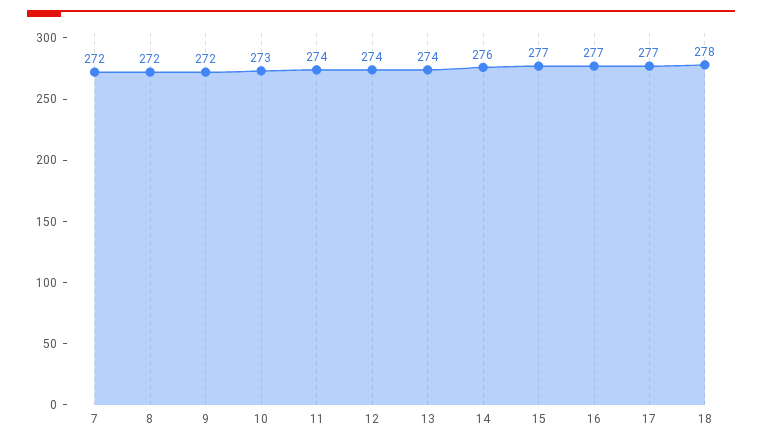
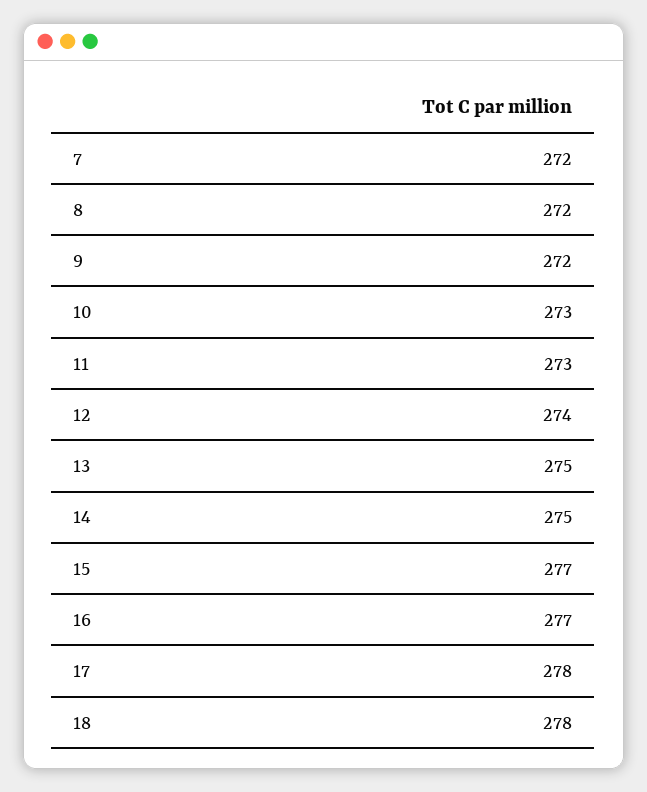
  {
    "7": 272,
    "8": 272,
    "9": 272,
    "10": 273,
-   "11": 274,
+   "11": 273,
    "12": 274,
-   "13": 274,
+   "13": 275,
-   "14": 276,
+   "14": 275,
    "15": 277,
    "16": 277,
-   "17": 277,
+   "17": 278,
    "18": 278
  }

